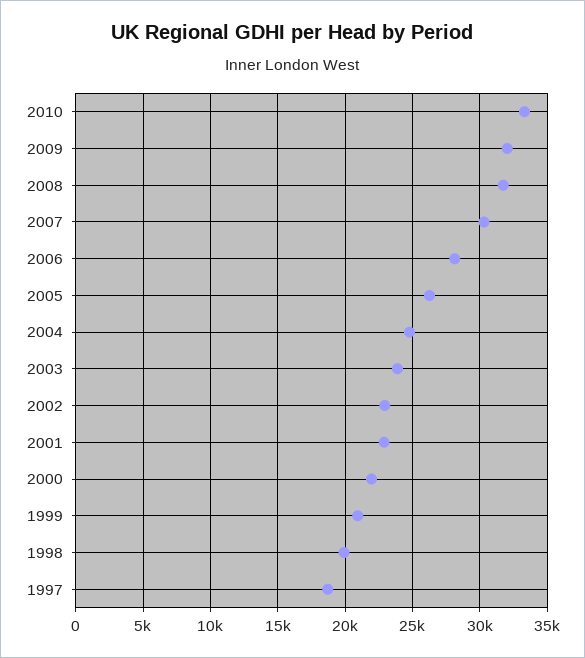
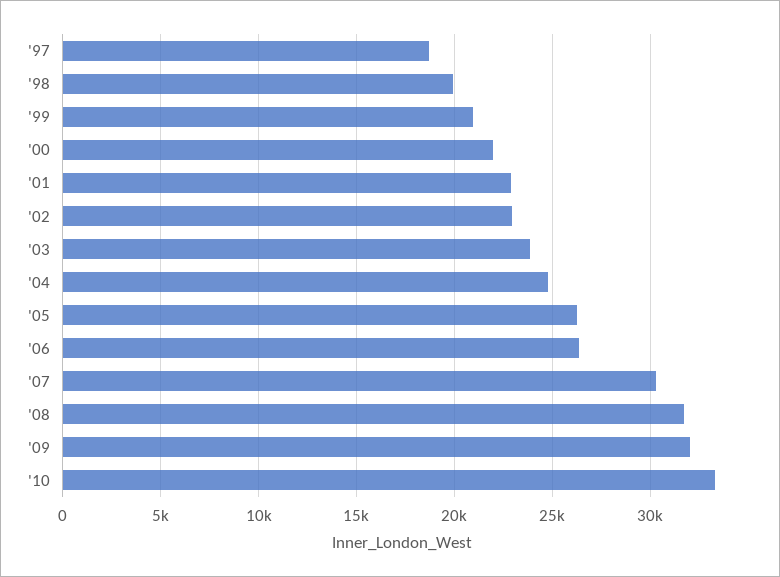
  {
    "2010": 33500,
    "2009": 32000,
    "2008": 31500,
    "2007": 30500,
-   "2006": 28000,
+   "2006": 26500,
    "2005": 26500,
    "2004": 25000,
    "2003": 24000,
    "2002": 23000,
    "2001": 23000,
    "2000": 22000,
    "1999": 21000,
    "1998": 20000,
    "1997": 18500
  }

